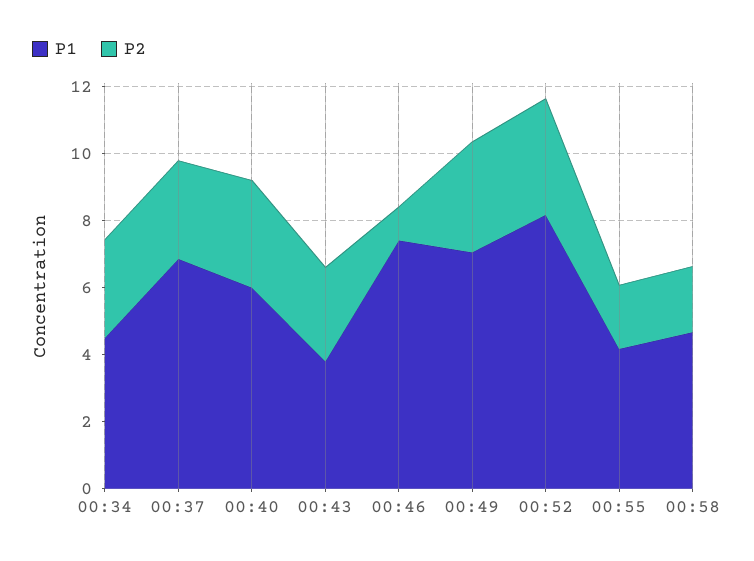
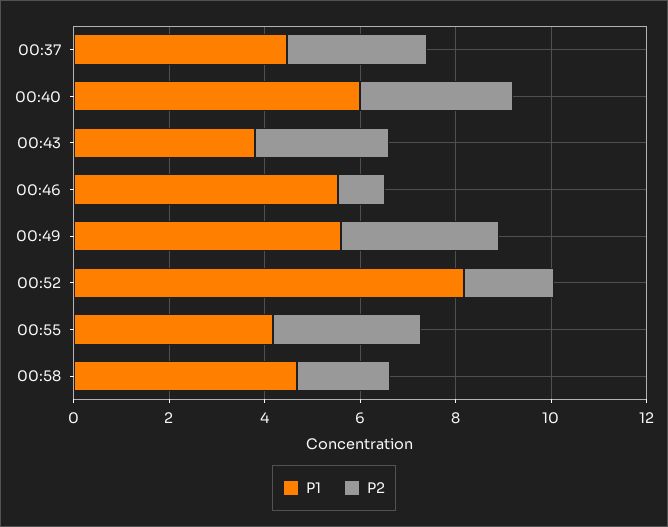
  {
    "P1": {
-     "00:34": 4.5,
-     "00:37": 7,
+     "00:37": 4.5,
      "00:40": 6,
      "00:43": 4,
-     "00:46": 7.5,
+     "00:46": 5.5,
-     "00:49": 7,
+     "00:49": 5.5,
      "00:52": 8,
      "00:55": 4,
      "00:58": 4.5
    },
    "P2": {
-     "00:34": 3,
      "00:37": 3,
      "00:40": 3,
      "00:43": 3,
      "00:46": 1,
      "00:49": 3.5,
-     "00:52": 3.5,
+     "00:52": 2,
-     "00:55": 2,
+     "00:55": 3,
      "00:58": 2
    }
  }

